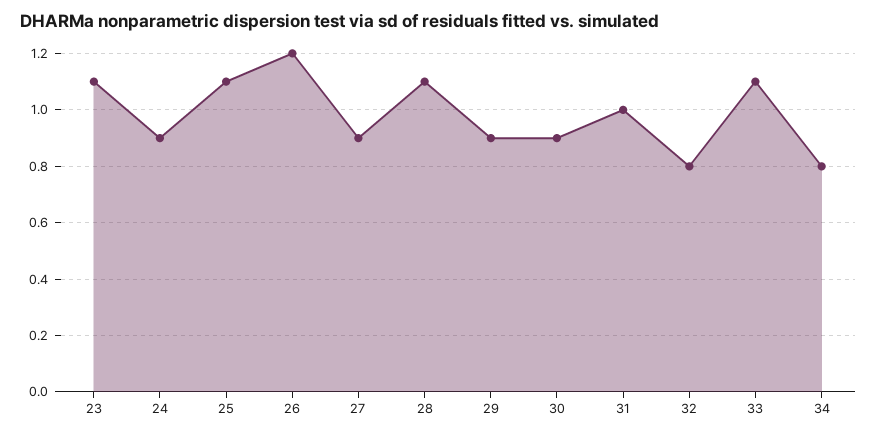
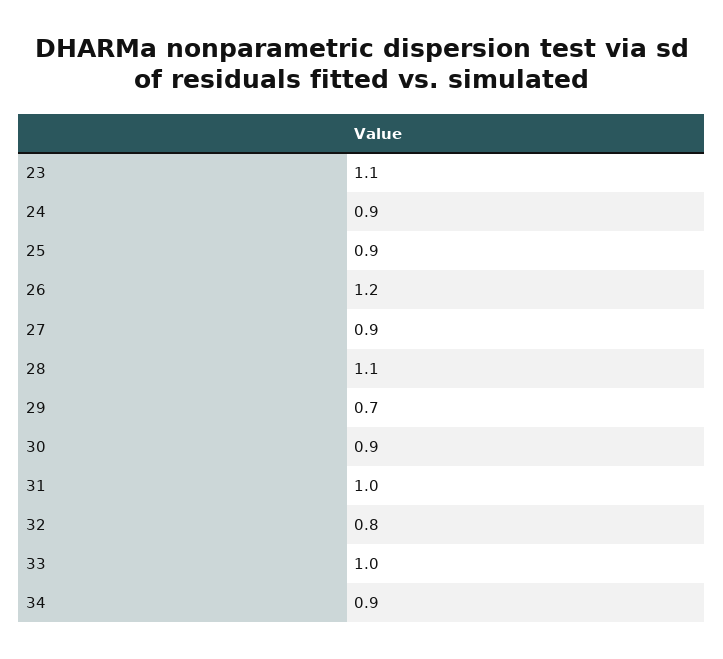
  {
    "23": 1.1,
    "24": 0.9,
-   "25": 1.1,
+   "25": 0.9,
    "26": 1.2,
    "27": 0.9,
    "28": 1.1,
-   "29": 0.9,
+   "29": 0.7,
    "30": 0.9,
    "31": 1,
    "32": 0.8,
-   "33": 1.1,
+   "33": 1,
-   "34": 0.8
+   "34": 0.9
  }

